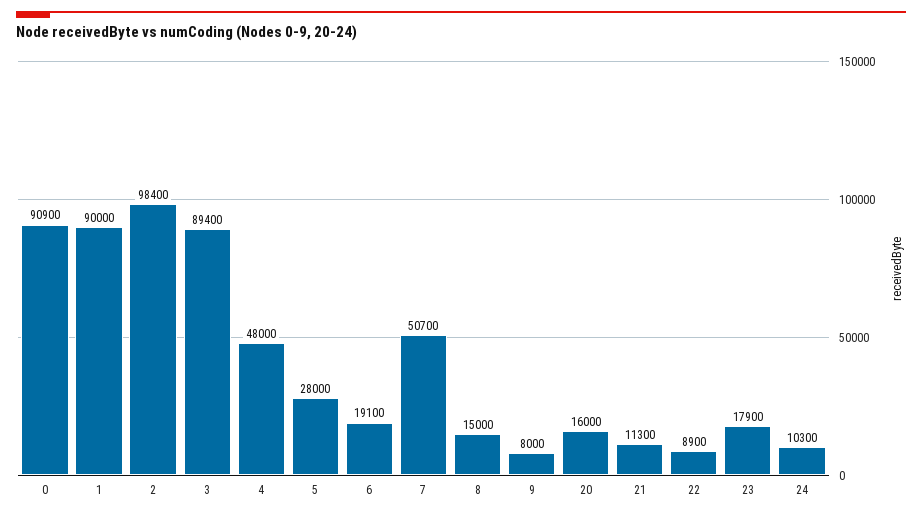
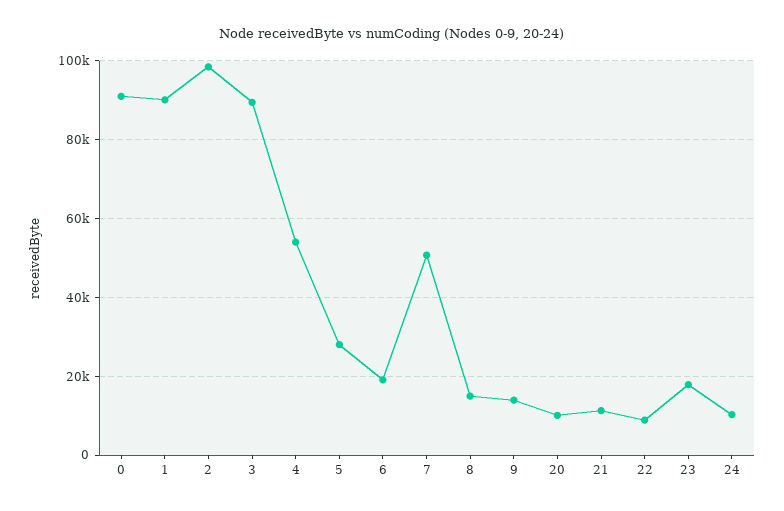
  {
    "0": 90900,
    "1": 90000,
    "2": 98400,
    "3": 89400,
-   "4": 48000,
+   "4": 54000,
    "5": 28000,
    "6": 19100,
    "7": 50700,
    "8": 15000,
-   "9": 8000,
+   "9": 14000,
-   "20": 16000,
+   "20": 10000,
    "21": 11300,
    "22": 8900,
    "23": 17900,
    "24": 10300
  }

